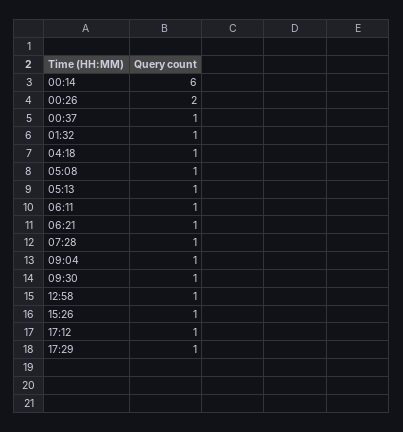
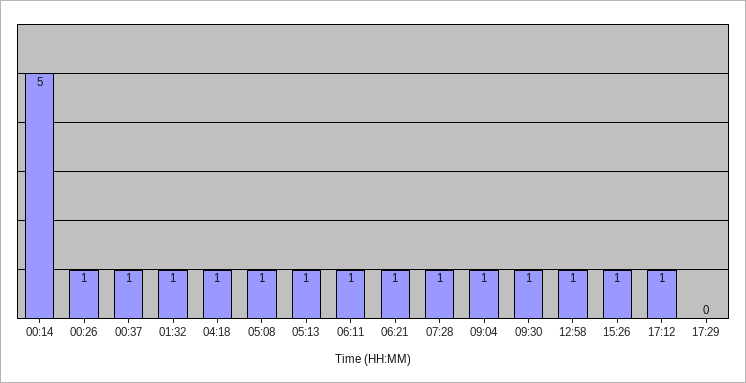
  {
-   "00:14": 6,
+   "00:14": 5,
-   "00:26": 2,
+   "00:26": 1,
    "00:37": 1,
    "01:32": 1,
    "04:18": 1,
    "05:08": 1,
    "05:13": 1,
    "06:11": 1,
    "06:21": 1,
    "07:28": 1,
    "09:04": 1,
    "09:30": 1,
    "12:58": 1,
    "15:26": 1,
    "17:12": 1,
-   "17:29": 1
+   "17:29": 0
  }

